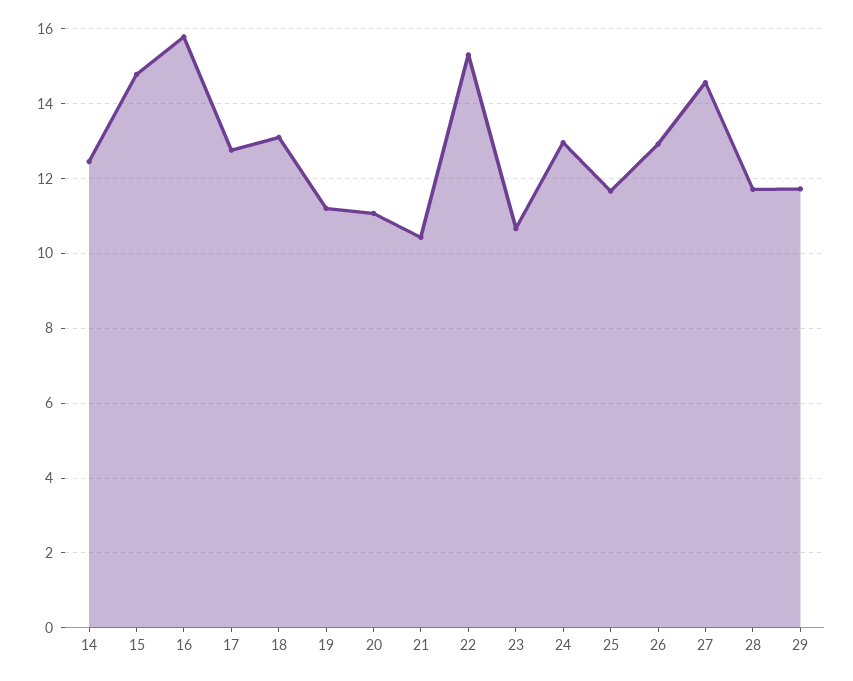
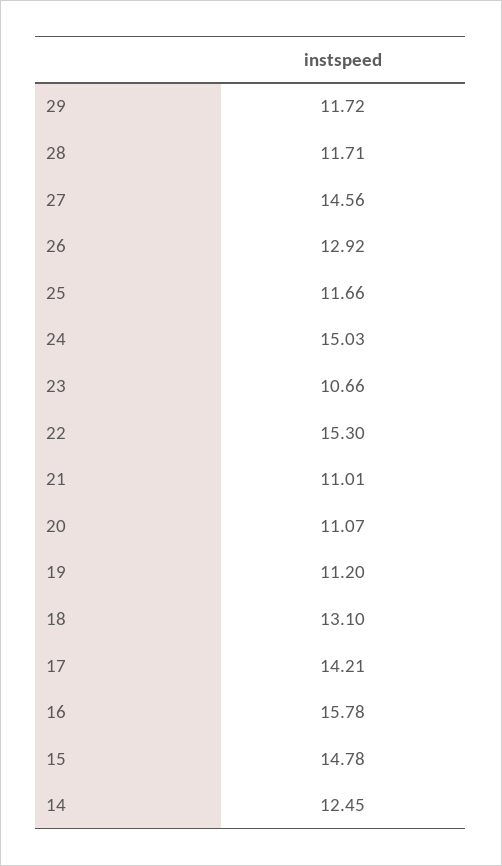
  {
    "14": 12.45,
    "15": 14.78,
    "16": 15.78,
-   "17": 12.8,
+   "17": 14.21,
    "18": 13.1,
    "19": 11.2,
    "20": 11.07,
-   "21": 10.4,
+   "21": 11.01,
    "22": 15.3,
    "23": 10.66,
-   "24": 13,
+   "24": 15.03,
    "25": 11.66,
    "26": 12.92,
    "27": 14.56,
    "28": 11.71,
    "29": 11.72
  }

